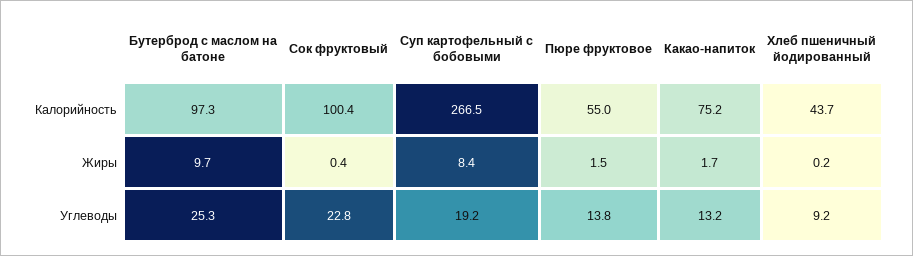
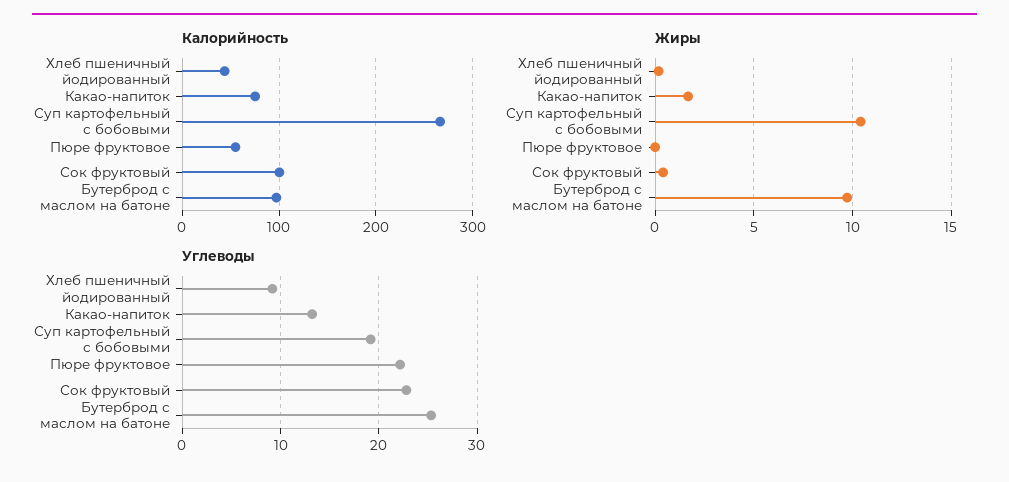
  {
    "Калорийность": {
      "Бутерброд с маслом на батоне": 97.3,
      "Сок фруктовый": 100.4,
      "Суп картофельный с бобовыми": 266.5,
      "Пюре фруктовое": 55,
      "Какао-напиток": 75.2,
      "Хлеб пшеничный йодированный": 43.7
    },
    "Жиры": {
      "Бутерброд с маслом на батоне": 9.7,
      "Сок фруктовый": 0.4,
-     "Суп картофельный с бобовыми": 8.4,
+     "Суп картофельный с бобовыми": 10.5,
-     "Пюре фруктовое": 1.5,
+     "Пюре фруктовое": 0,
      "Какао-напиток": 1.7,
      "Хлеб пшеничный йодированный": 0.2
    },
    "Углеводы": {
      "Бутерброд с маслом на батоне": 25.3,
      "Сок фруктовый": 22.8,
      "Суп картофельный с бобовыми": 19.2,
-     "Пюре фруктовое": 13.8,
+     "Пюре фруктовое": 22,
      "Какао-напиток": 13.2,
      "Хлеб пшеничный йодированный": 9.2
    }
  }

